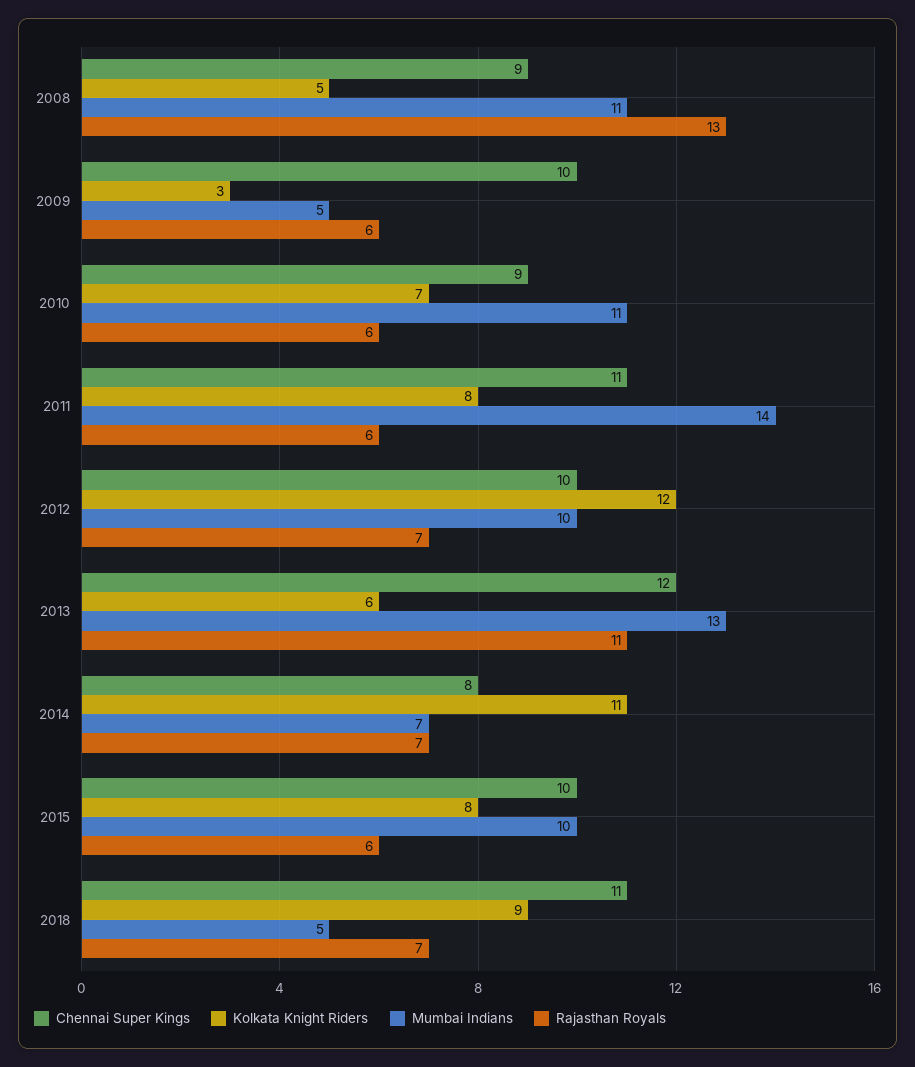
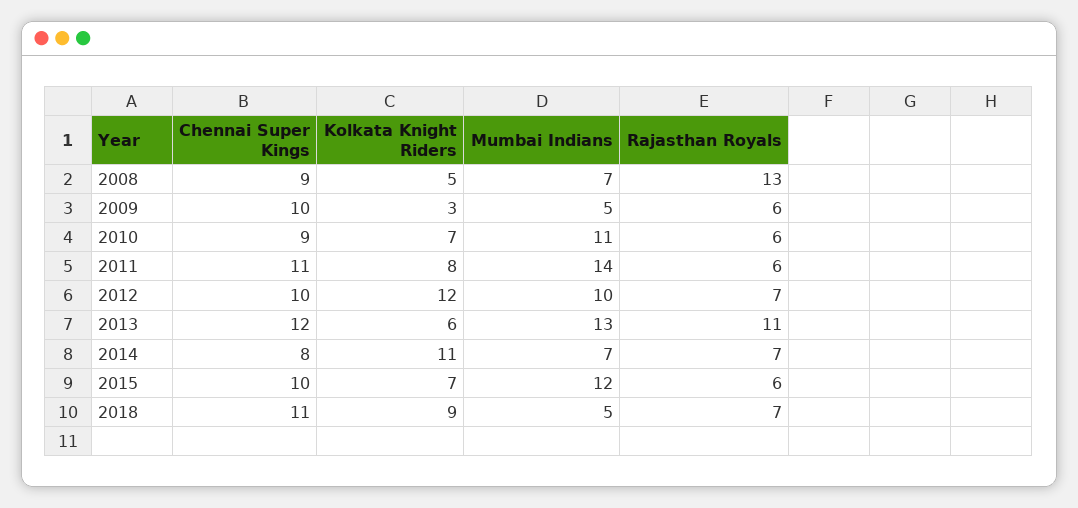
  {
    "Chennai Super Kings": {
      "2008": 9,
      "2009": 10,
      "2010": 9,
      "2011": 11,
      "2012": 10,
      "2013": 12,
      "2014": 8,
      "2015": 10,
      "2018": 11
    },
    "Kolkata Knight Riders": {
      "2008": 5,
      "2009": 3,
      "2010": 7,
      "2011": 8,
      "2012": 12,
      "2013": 6,
      "2014": 11,
-     "2015": 8,
+     "2015": 7,
      "2018": 9
    },
    "Mumbai Indians": {
-     "2008": 11,
+     "2008": 7,
      "2009": 5,
      "2010": 11,
      "2011": 14,
      "2012": 10,
      "2013": 13,
      "2014": 7,
-     "2015": 10,
+     "2015": 12,
      "2018": 5
    },
    "Rajasthan Royals": {
      "2008": 13,
      "2009": 6,
      "2010": 6,
      "2011": 6,
      "2012": 7,
      "2013": 11,
      "2014": 7,
      "2015": 6,
      "2018": 7
    }
  }

